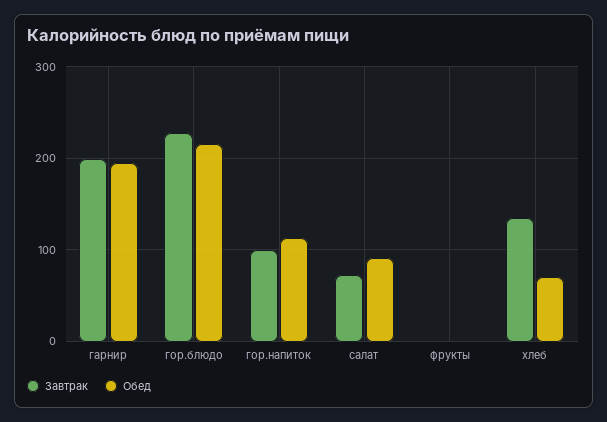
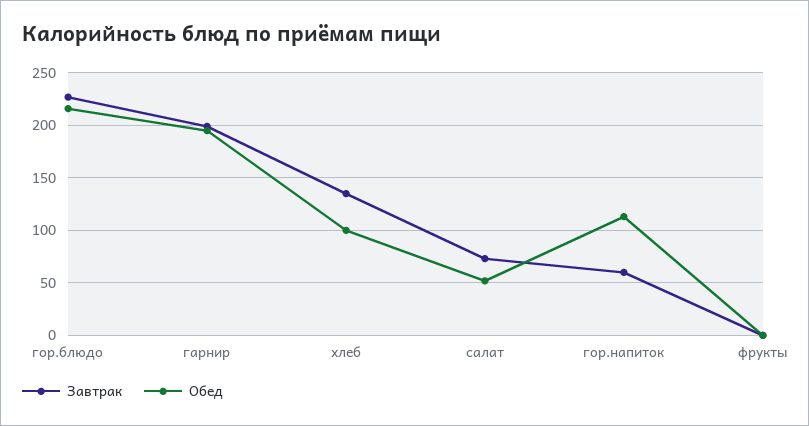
  {
    "Завтрак": {
      "гарнир": 200,
      "гор.блюдо": 230,
-     "гор.напиток": 100,
+     "гор.напиток": 60,
      "салат": 70,
      "фрукты": 0,
      "хлеб": 140
    },
    "Обед": {
      "гарнир": 200,
      "гор.блюдо": 220,
      "гор.напиток": 110,
-     "салат": 90,
+     "салат": 50,
      "фрукты": 0,
-     "хлеб": 70
+     "хлеб": 100
    }
  }

